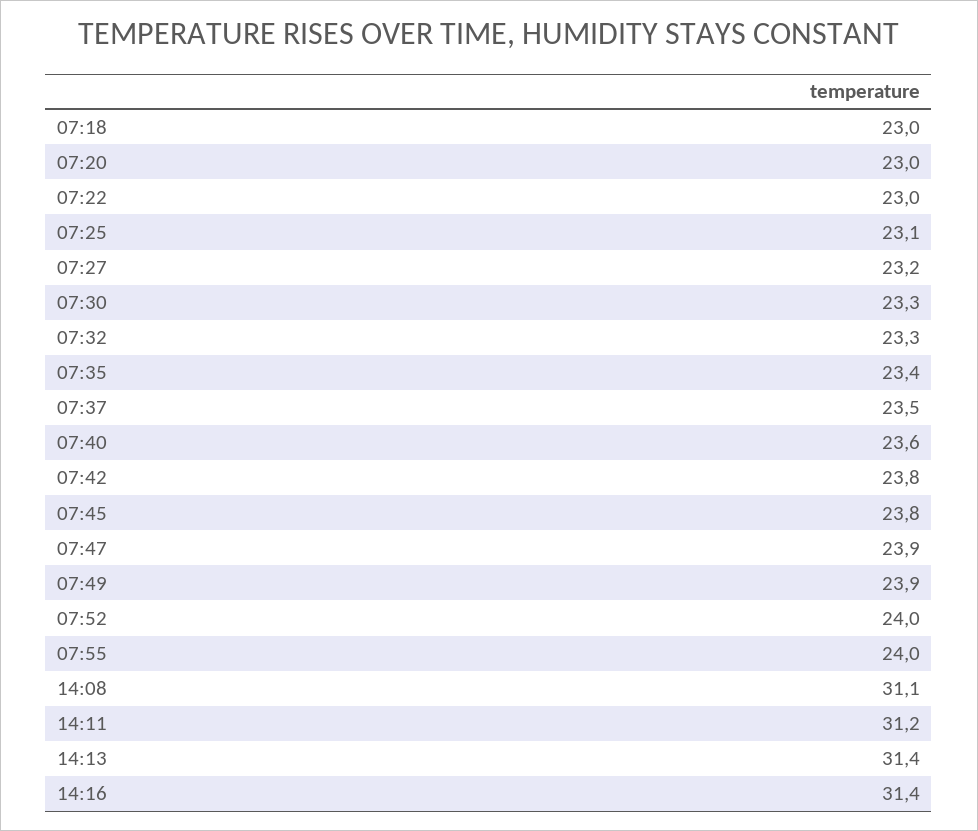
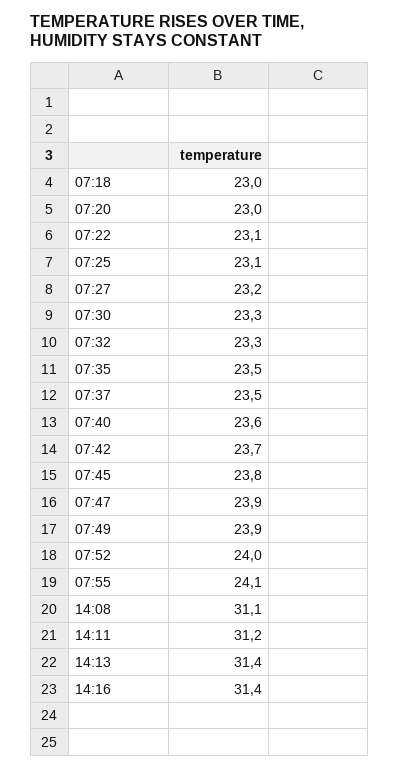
  {
    "07:18": 23,
    "07:20": 23,
-   "07:22": 23,
+   "07:22": 23.1,
    "07:25": 23.1,
    "07:27": 23.2,
    "07:30": 23.3,
    "07:32": 23.3,
-   "07:35": 23.4,
+   "07:35": 23.5,
    "07:37": 23.5,
    "07:40": 23.6,
-   "07:42": 23.8,
+   "07:42": 23.7,
    "07:45": 23.8,
    "07:47": 23.9,
    "07:49": 23.9,
    "07:52": 24,
-   "07:55": 24,
+   "07:55": 24.1,
    "14:08": 31.1,
    "14:11": 31.2,
    "14:13": 31.4,
    "14:16": 31.4
  }

